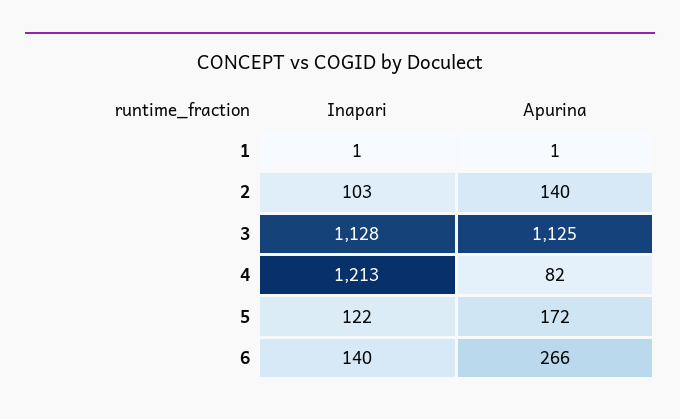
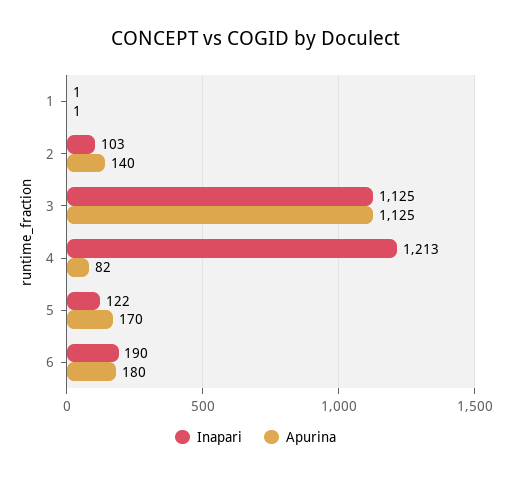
  {
    "Inapari": {
      "1": 1,
      "2": 103,
-     "3": 1128,
+     "3": 1125,
      "4": 1213,
      "5": 122,
-     "6": 140
+     "6": 190
    },
    "Apurina": {
      "1": 1,
      "2": 140,
      "3": 1125,
      "4": 82,
-     "5": 172,
+     "5": 170,
-     "6": 266
+     "6": 180
    }
  }

